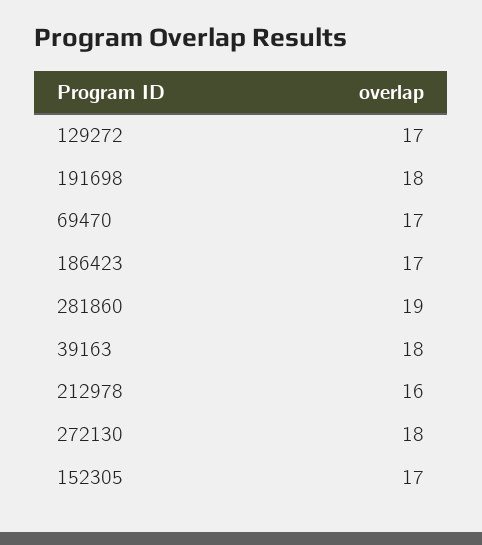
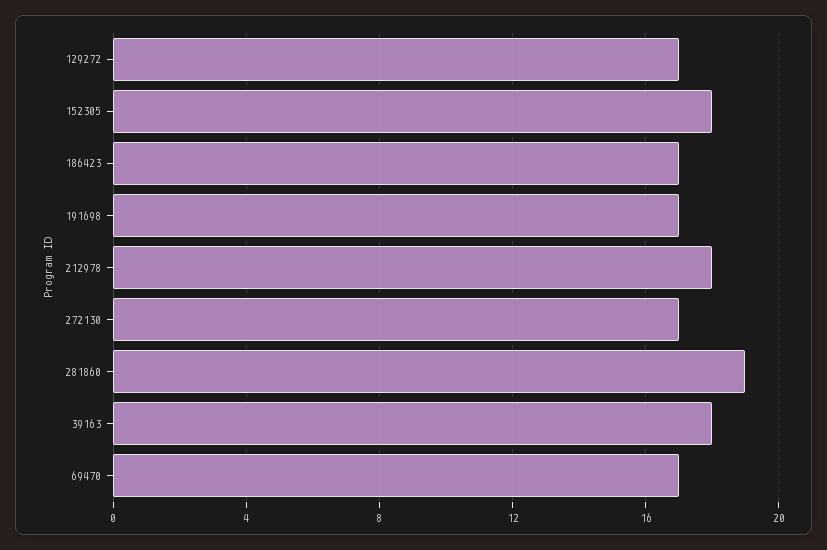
  {
    "129272": 17,
-   "191698": 18,
+   "191698": 17,
    "69470": 17,
    "186423": 17,
    "281860": 19,
    "39163": 18,
-   "212978": 16,
+   "212978": 18,
-   "272130": 18,
+   "272130": 17,
-   "152305": 17
+   "152305": 18
  }

